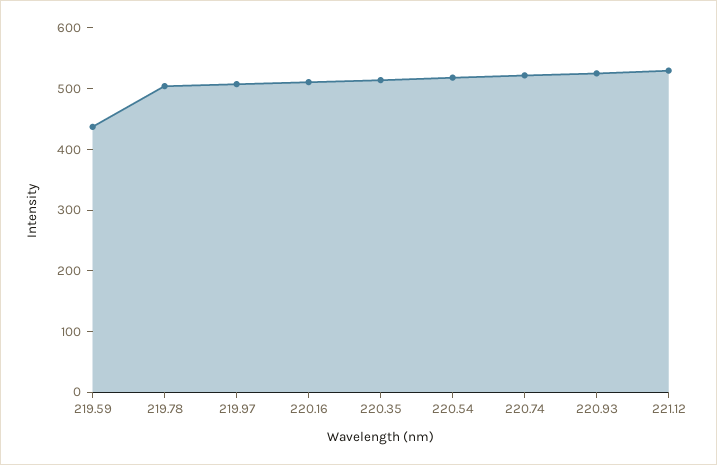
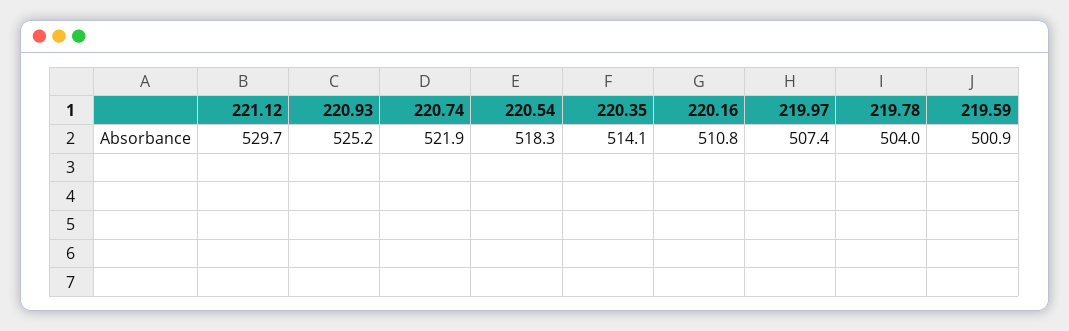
  {
-   "219.59": 440,
+   "219.59": 500.9,
    "219.78": 504,
    "219.97": 507.4,
    "220.16": 510.8,
    "220.35": 514.1,
    "220.54": 518.3,
    "220.74": 521.9,
    "220.93": 525.2,
    "221.12": 529.7
  }

